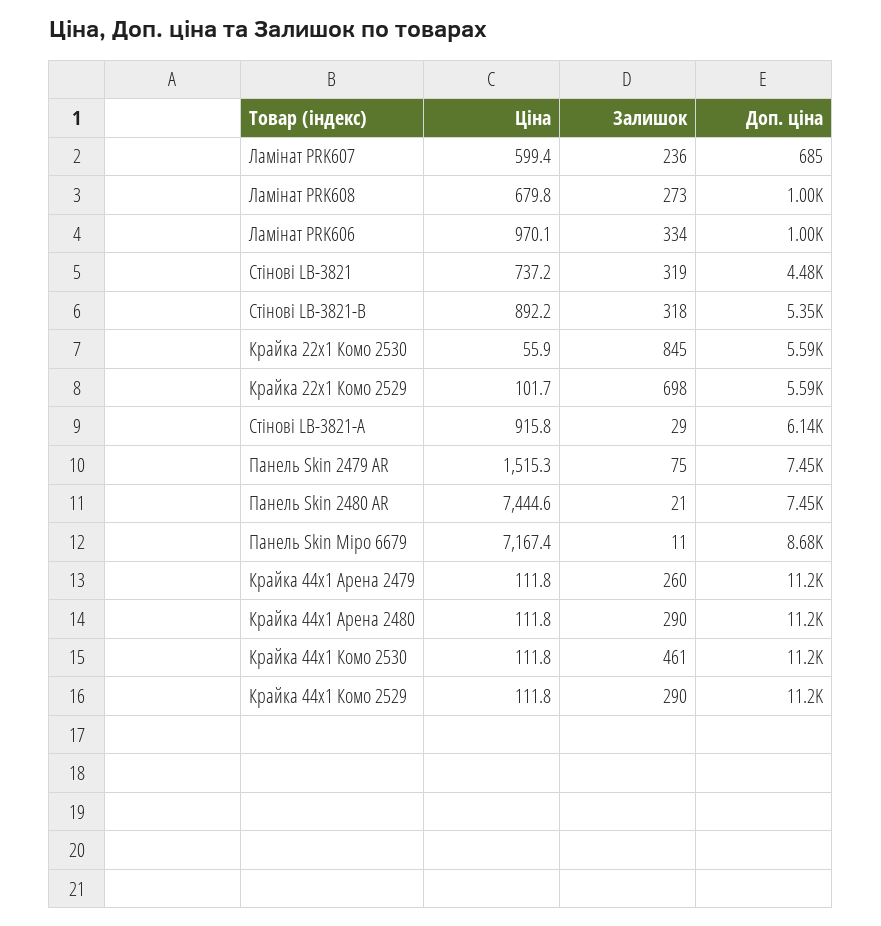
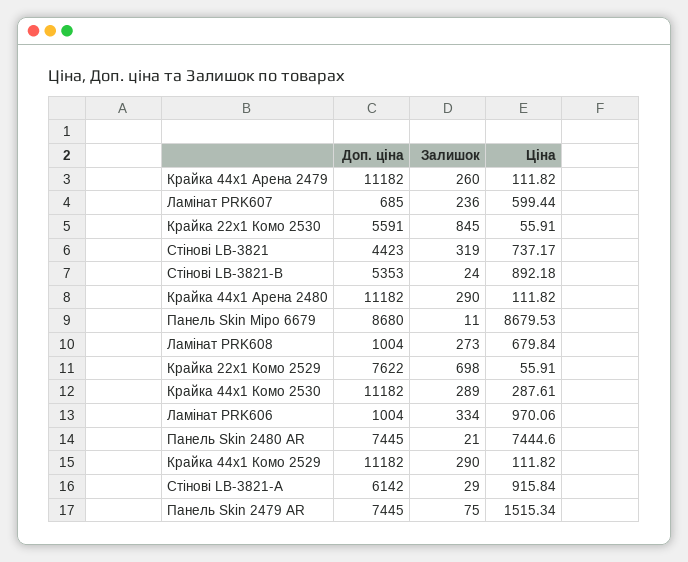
  {
    "Ціна": {
      "Ламінат PRK607": 599.44,
      "Ламінат PRK608": 679.84,
      "Ламінат PRK606": 970.06,
      "Стінові LB-3821": 737.17,
      "Стінові LB-3821-В": 892.18,
      "Крайка 22x1 Комо 2530": 55.91,
-     "Крайка 22x1 Комо 2529": 101.7,
+     "Крайка 22x1 Комо 2529": 55.91,
      "Стінові LB-3821-А": 915.84,
      "Панель Skin 2479 AR": 1515.34,
      "Панель Skin 2480 AR": 7444.6,
-     "Панель Skin Міро 6679": 7167.4,
+     "Панель Skin Міро 6679": 8679.53,
      "Крайка 44x1 Арена 2479": 111.82,
      "Крайка 44x1 Арена 2480": 111.82,
-     "Крайка 44x1 Комо 2530": 111.8,
+     "Крайка 44x1 Комо 2530": 287.61,
      "Крайка 44x1 Комо 2529": 111.82
    },
    "Залишок": {
      "Ламінат PRK607": 236,
      "Ламінат PRK608": 273,
      "Ламінат PRK606": 334,
      "Стінові LB-3821": 319,
-     "Стінові LB-3821-В": 318,
+     "Стінові LB-3821-В": 24,
      "Крайка 22x1 Комо 2530": 845,
      "Крайка 22x1 Комо 2529": 698,
      "Стінові LB-3821-А": 29,
      "Панель Skin 2479 AR": 75,
      "Панель Skin 2480 AR": 21,
      "Панель Skin Міро 6679": 11,
      "Крайка 44x1 Арена 2479": 260,
      "Крайка 44x1 Арена 2480": 290,
-     "Крайка 44x1 Комо 2530": 461,
+     "Крайка 44x1 Комо 2530": 289,
      "Крайка 44x1 Комо 2529": 290
    },
    "Доп. ціна": {
      "Ламінат PRK607": 685,
      "Ламінат PRK608": 1004,
      "Ламінат PRK606": 1004,
-     "Стінові LB-3821": 4480,
+     "Стінові LB-3821": 4423,
      "Стінові LB-3821-В": 5353,
      "Крайка 22x1 Комо 2530": 5591,
-     "Крайка 22x1 Комо 2529": 5590,
+     "Крайка 22x1 Комо 2529": 7622,
      "Стінові LB-3821-А": 6142,
      "Панель Skin 2479 AR": 7445,
      "Панель Skin 2480 AR": 7445,
      "Панель Skin Міро 6679": 8680,
      "Крайка 44x1 Арена 2479": 11182,
      "Крайка 44x1 Арена 2480": 11182,
      "Крайка 44x1 Комо 2530": 11182,
      "Крайка 44x1 Комо 2529": 11182
    }
  }

